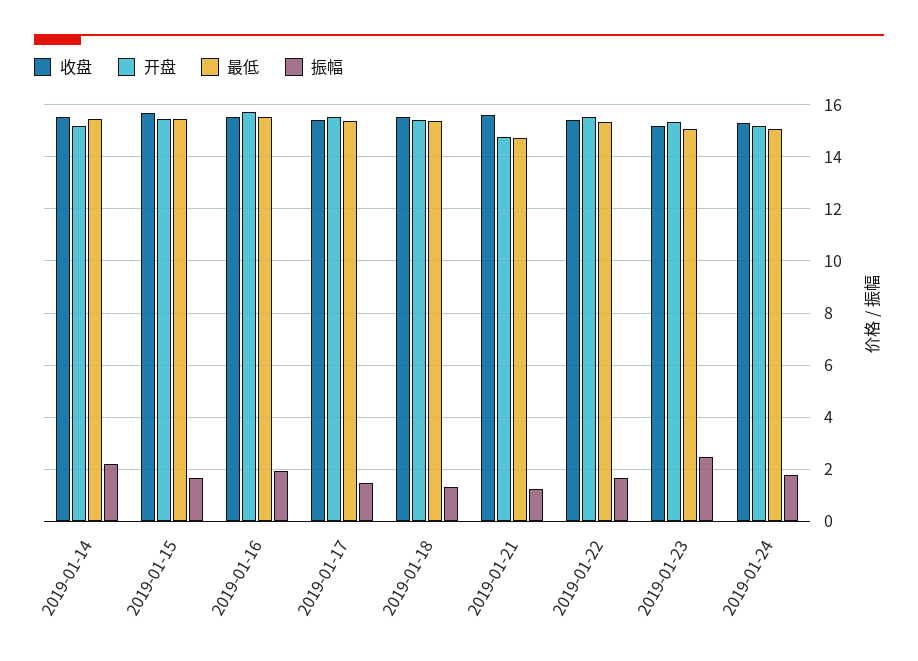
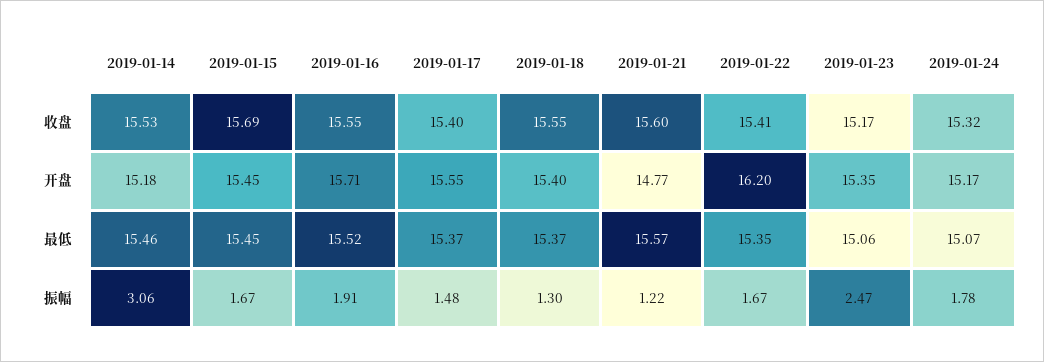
  {
    "收盘": {
      "2019-01-14": 15.53,
      "2019-01-15": 15.69,
      "2019-01-16": 15.55,
      "2019-01-17": 15.4,
      "2019-01-18": 15.55,
      "2019-01-21": 15.6,
      "2019-01-22": 15.41,
      "2019-01-23": 15.17,
      "2019-01-24": 15.32
    },
    "开盘": {
      "2019-01-14": 15.18,
      "2019-01-15": 15.45,
      "2019-01-16": 15.71,
      "2019-01-17": 15.55,
      "2019-01-18": 15.4,
      "2019-01-21": 14.77,
-     "2019-01-22": 15.5,
+     "2019-01-22": 16.2,
      "2019-01-23": 15.35,
      "2019-01-24": 15.17
    },
    "最低": {
      "2019-01-14": 15.46,
      "2019-01-15": 15.45,
      "2019-01-16": 15.52,
      "2019-01-17": 15.37,
      "2019-01-18": 15.37,
-     "2019-01-21": 14.75,
+     "2019-01-21": 15.57,
      "2019-01-22": 15.35,
      "2019-01-23": 15.06,
      "2019-01-24": 15.07
    },
    "振幅": {
-     "2019-01-14": 2.25,
+     "2019-01-14": 3.06,
      "2019-01-15": 1.67,
      "2019-01-16": 1.91,
      "2019-01-17": 1.48,
      "2019-01-18": 1.3,
      "2019-01-21": 1.22,
      "2019-01-22": 1.67,
      "2019-01-23": 2.47,
      "2019-01-24": 1.78
    }
  }

